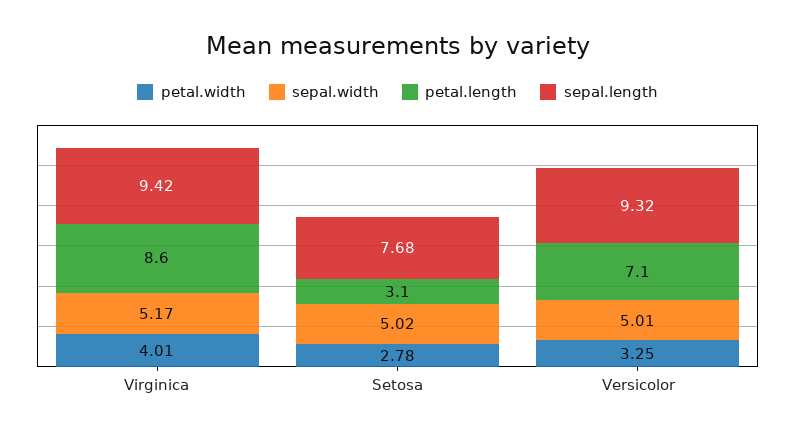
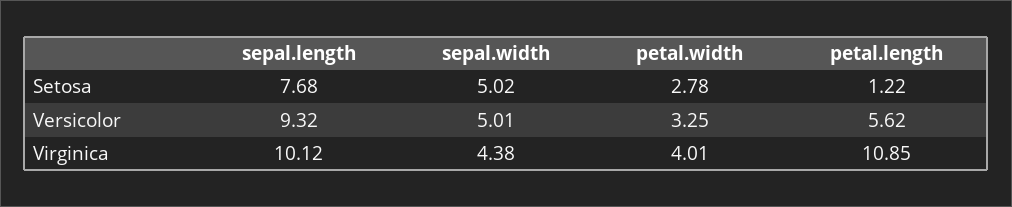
  {
    "petal.width": {
      "Virginica": 4.01,
      "Setosa": 2.78,
      "Versicolor": 3.25
    },
    "sepal.width": {
-     "Virginica": 5.17,
+     "Virginica": 4.38,
      "Setosa": 5.02,
      "Versicolor": 5.01
    },
    "petal.length": {
-     "Virginica": 8.6,
+     "Virginica": 10.85,
-     "Setosa": 3.1,
+     "Setosa": 1.22,
-     "Versicolor": 7.1
+     "Versicolor": 5.62
    },
    "sepal.length": {
-     "Virginica": 9.42,
+     "Virginica": 10.12,
      "Setosa": 7.68,
      "Versicolor": 9.32
    }
  }

